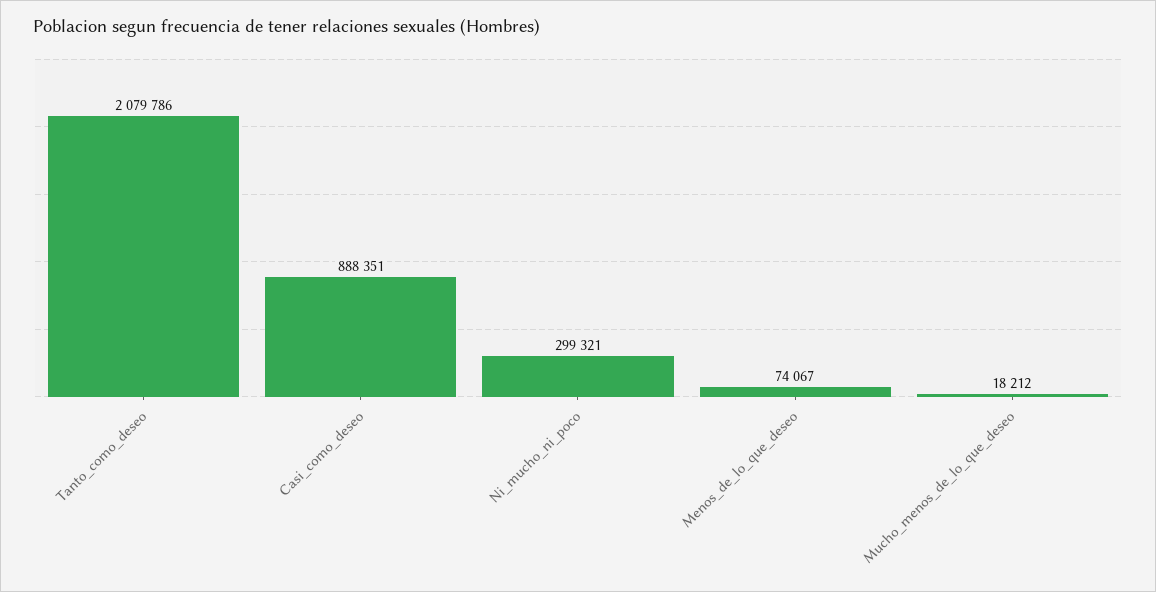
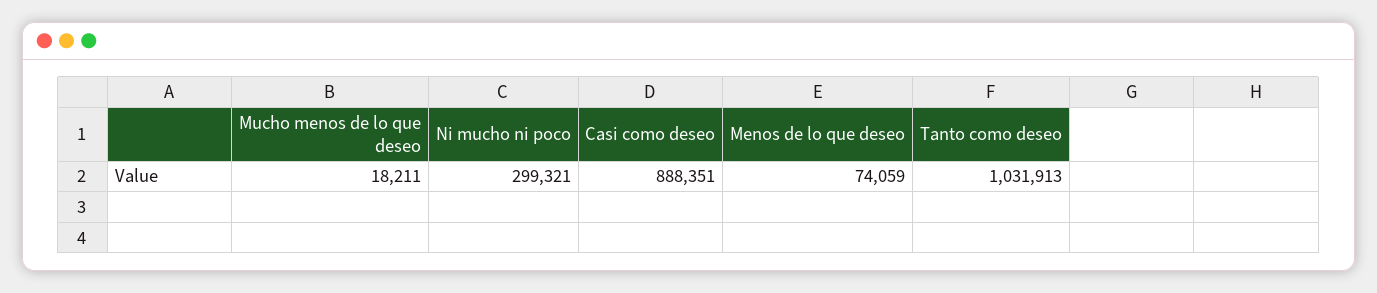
  {
-   "Tanto_como_deseo": 2079786,
+   "Tanto_como_deseo": 1031913,
    "Casi_como_deseo": 888351,
    "Ni_mucho_ni_poco": 299321,
-   "Menos_de_lo_que_deseo": 74067,
+   "Menos_de_lo_que_deseo": 74059,
-   "Mucho_menos_de_lo_que_deseo": 18212
+   "Mucho_menos_de_lo_que_deseo": 18211
  }

